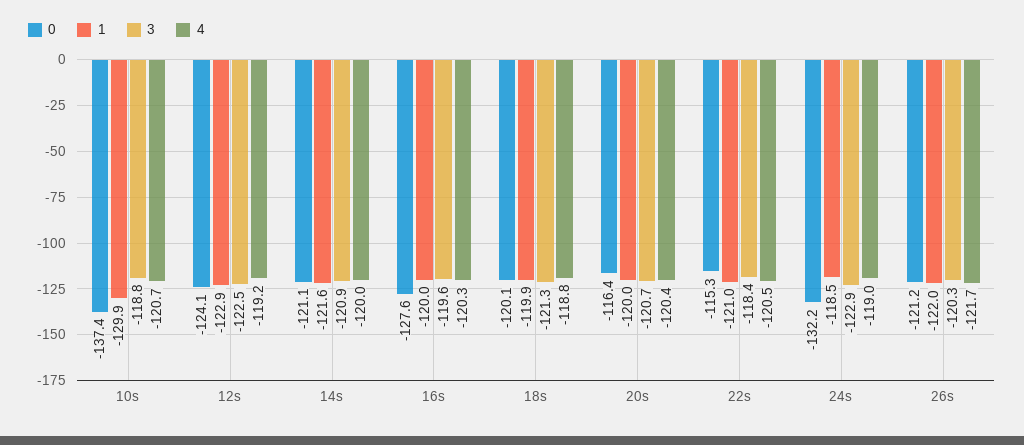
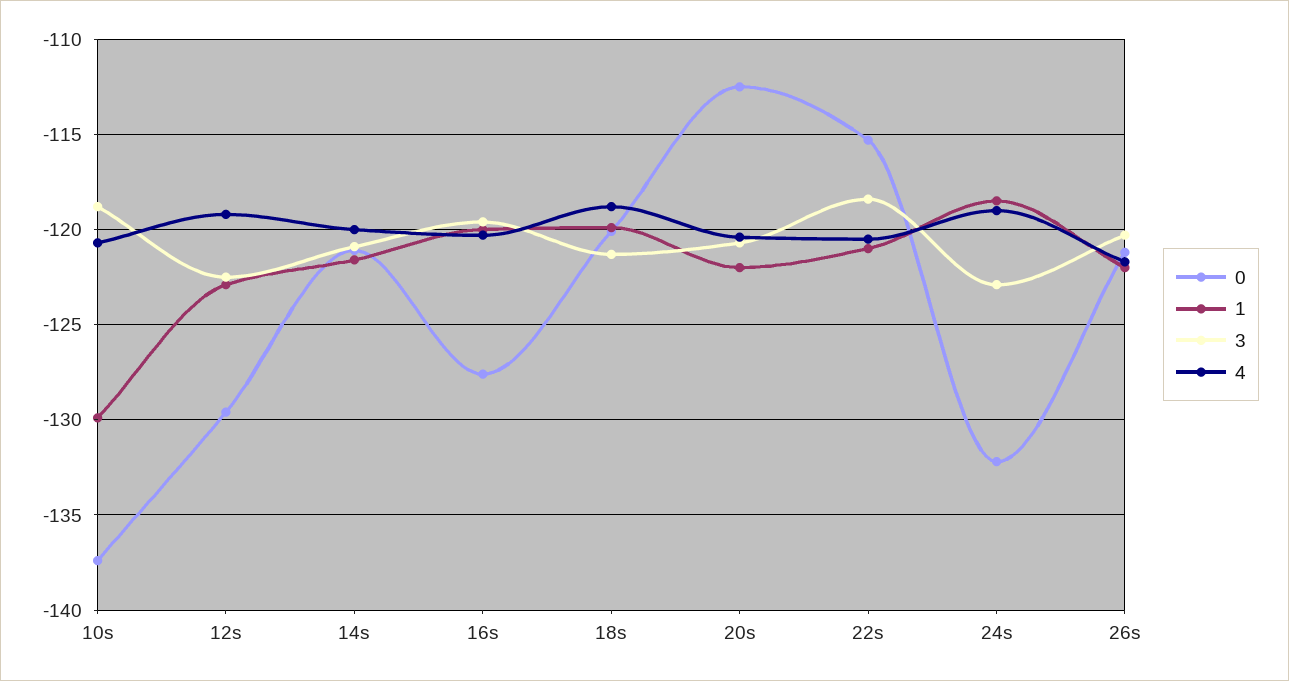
  {
    "0": {
      "10s": -137.4,
-     "12s": -124.1,
+     "12s": -129.5,
      "14s": -121.1,
      "16s": -127.6,
      "18s": -120.1,
-     "20s": -116.4,
+     "20s": -112.5,
      "22s": -115.3,
      "24s": -132.2,
      "26s": -121.2
    },
    "1": {
      "10s": -129.9,
      "12s": -122.9,
      "14s": -121.6,
      "16s": -120,
      "18s": -119.9,
-     "20s": -120,
+     "20s": -122,
      "22s": -121,
      "24s": -118.5,
      "26s": -122
    },
    "3": {
      "10s": -118.8,
      "12s": -122.5,
      "14s": -120.9,
      "16s": -119.6,
      "18s": -121.3,
      "20s": -120.7,
      "22s": -118.4,
      "24s": -122.9,
      "26s": -120.3
    },
    "4": {
      "10s": -120.7,
      "12s": -119.2,
      "14s": -120,
      "16s": -120.3,
      "18s": -118.8,
      "20s": -120.4,
      "22s": -120.5,
      "24s": -119,
      "26s": -121.7
    }
  }

